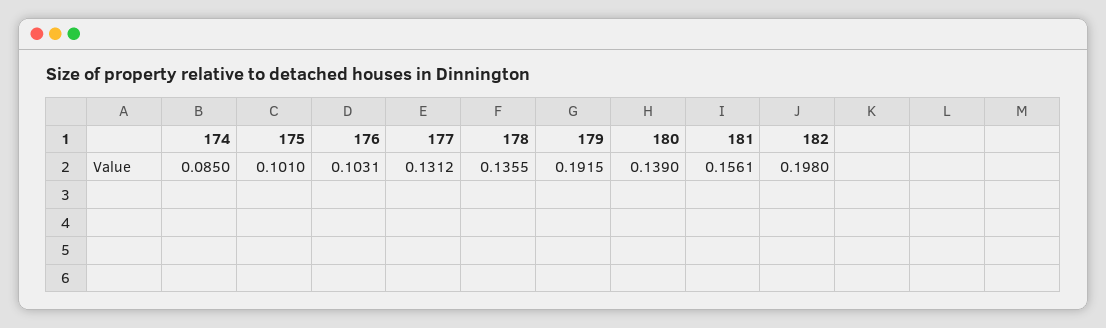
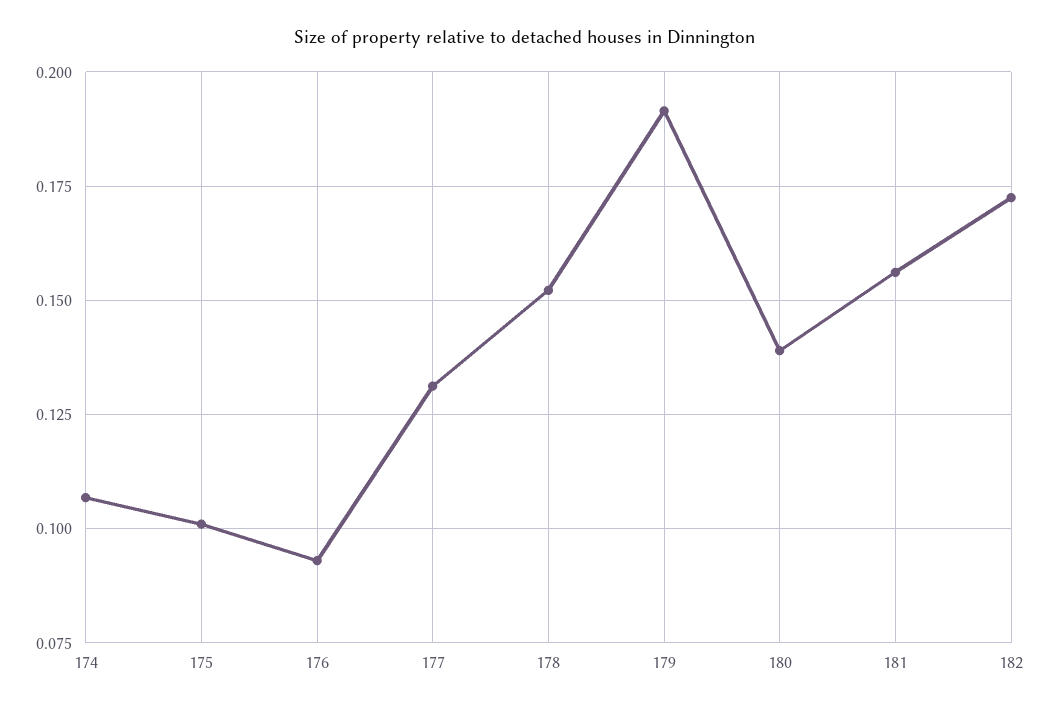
  {
-   "174": 0.085,
+   "174": 0.1075,
    "175": 0.101,
-   "176": 0.1031,
+   "176": 0.0925,
    "177": 0.1312,
-   "178": 0.1355,
+   "178": 0.1525,
    "179": 0.1915,
    "180": 0.139,
    "181": 0.1561,
-   "182": 0.198
+   "182": 0.1725
  }

